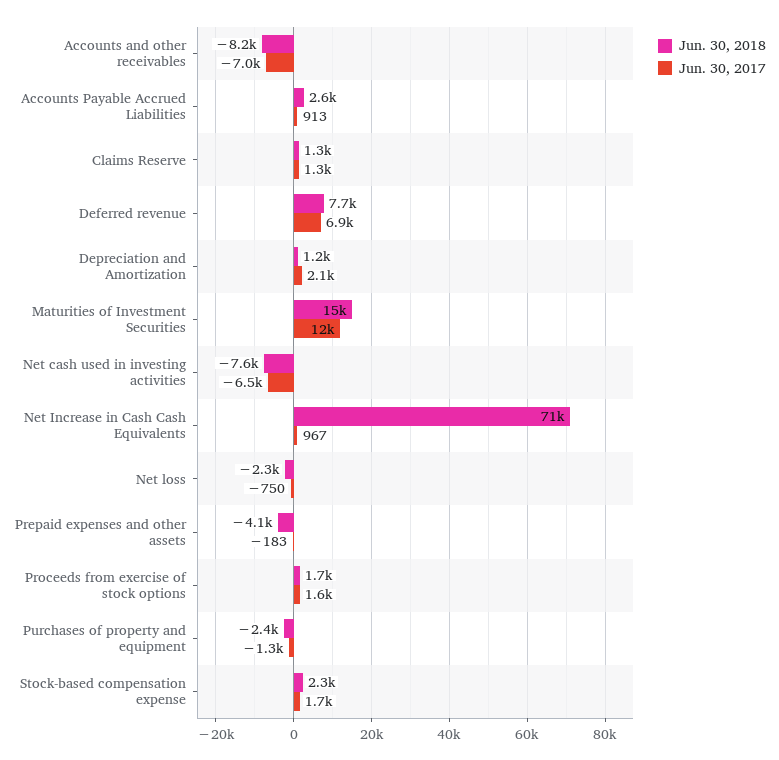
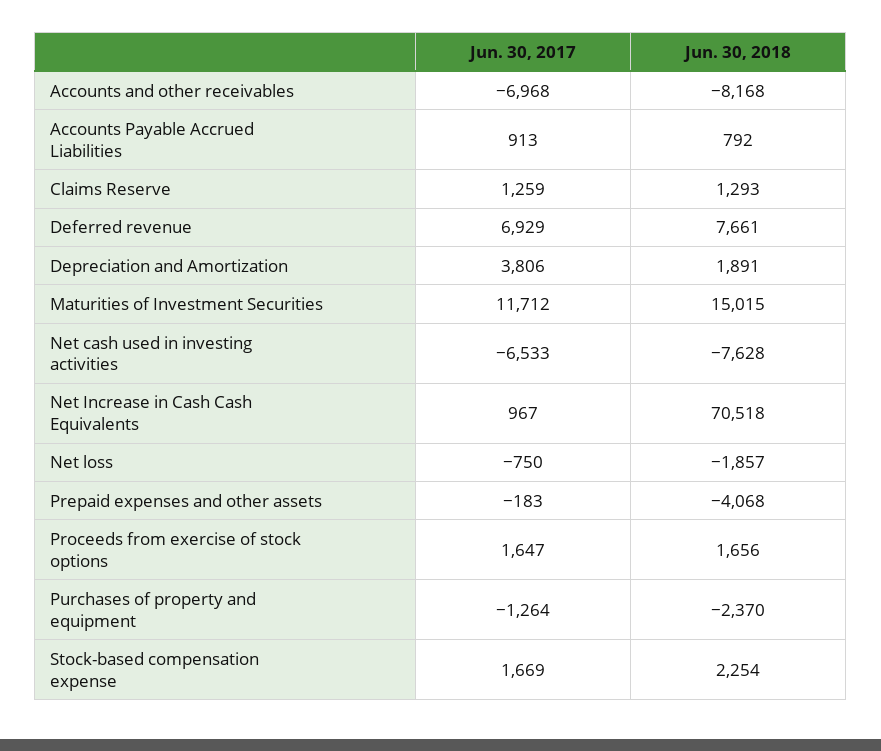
  {
    "Jun. 30, 2018": {
      "Accounts and other receivables": -8168,
-     "Accounts Payable Accrued Liabilities": 2600,
+     "Accounts Payable Accrued Liabilities": 792,
      "Claims Reserve": 1293,
      "Deferred revenue": 7661,
-     "Depreciation and Amortization": 1200,
+     "Depreciation and Amortization": 1891,
      "Maturities of Investment Securities": 15015,
      "Net cash used in investing activities": -7628,
      "Net Increase in Cash Cash Equivalents": 70518,
-     "Net loss": -2300,
+     "Net loss": -1857,
      "Prepaid expenses and other assets": -4068,
      "Proceeds from exercise of stock options": 1656,
      "Purchases of property and equipment": -2370,
      "Stock-based compensation expense": 2254
    },
    "Jun. 30, 2017": {
      "Accounts and other receivables": -6968,
      "Accounts Payable Accrued Liabilities": 913,
      "Claims Reserve": 1259,
      "Deferred revenue": 6929,
-     "Depreciation and Amortization": 2100,
+     "Depreciation and Amortization": 3806,
      "Maturities of Investment Securities": 11712,
      "Net cash used in investing activities": -6533,
      "Net Increase in Cash Cash Equivalents": 967,
      "Net loss": -750,
      "Prepaid expenses and other assets": -183,
      "Proceeds from exercise of stock options": 1647,
      "Purchases of property and equipment": -1264,
      "Stock-based compensation expense": 1669
    }
  }

